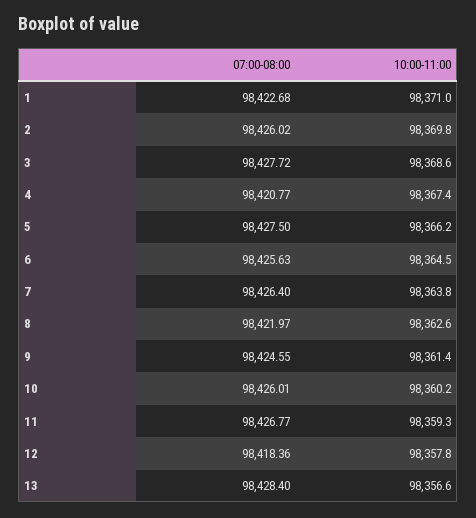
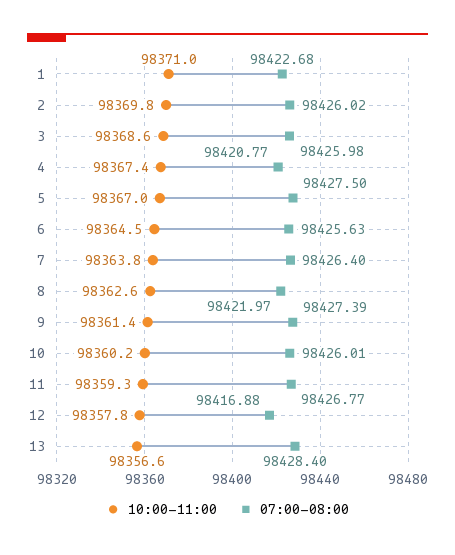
  {
    "07:00-08:00": {
      "1": 98422.68,
      "2": 98426.02,
-     "3": 98427.72,
+     "3": 98425.98,
      "4": 98420.77,
      "5": 98427.5,
      "6": 98425.63,
      "7": 98426.4,
      "8": 98421.97,
-     "9": 98424.55,
+     "9": 98427.39,
      "10": 98426.01,
      "11": 98426.77,
-     "12": 98418.36,
+     "12": 98416.88,
      "13": 98428.4
    },
    "10:00-11:00": {
      "1": 98371,
      "2": 98369.8,
      "3": 98368.6,
      "4": 98367.4,
-     "5": 98366.2,
+     "5": 98367,
      "6": 98364.5,
      "7": 98363.8,
      "8": 98362.6,
      "9": 98361.4,
      "10": 98360.2,
      "11": 98359.3,
      "12": 98357.8,
      "13": 98356.6
    }
  }

